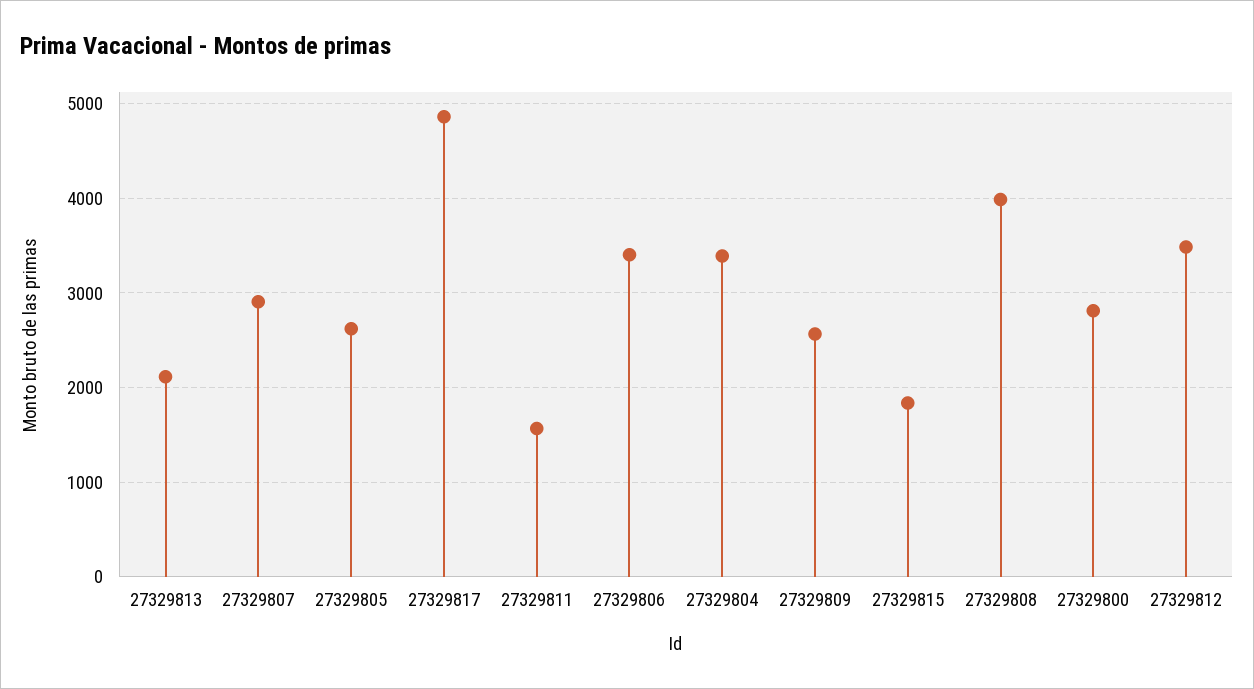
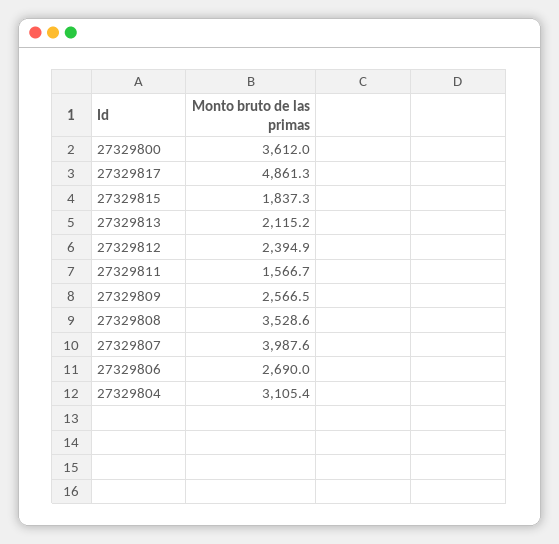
  {
    "27329813": 2115.2,
-   "27329807": 2900,
+   "27329807": 3987.6,
-   "27329805": 2600,
    "27329817": 4861.3,
    "27329811": 1566.7,
-   "27329806": 3400,
+   "27329806": 2690,
-   "27329804": 3400,
+   "27329804": 3105.4,
    "27329809": 2566.5,
    "27329815": 1837.3,
-   "27329808": 4000,
+   "27329808": 3528.6,
-   "27329800": 2800,
+   "27329800": 3612,
-   "27329812": 3500
+   "27329812": 2394.9
  }

